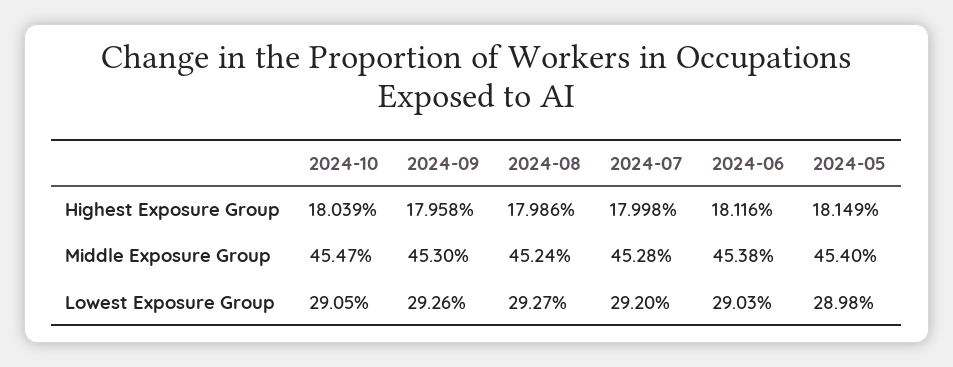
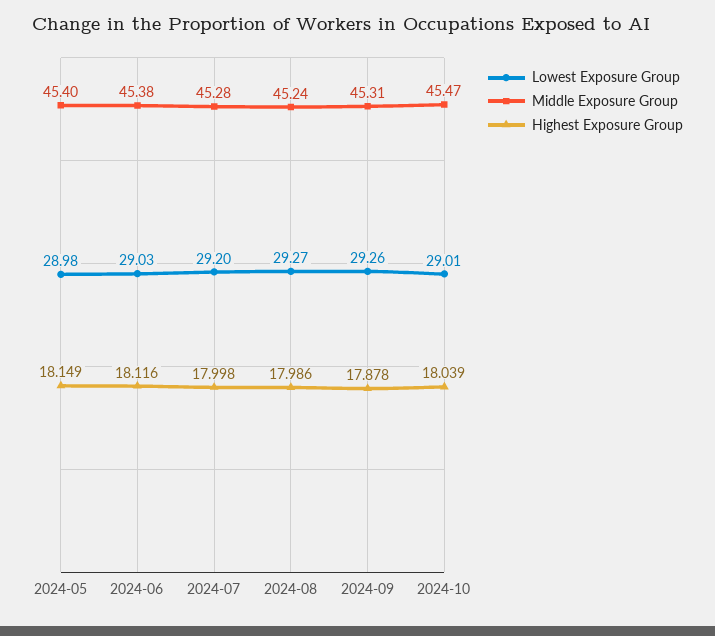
  {
    "Highest Exposure Group": {
      "2024-10": 18.039,
-     "2024-09": 17.958,
+     "2024-09": 17.878,
      "2024-08": 17.986,
      "2024-07": 17.998,
      "2024-06": 18.116,
      "2024-05": 18.149
    },
    "Middle Exposure Group": {
      "2024-10": 45.47,
-     "2024-09": 45.3,
+     "2024-09": 45.31,
      "2024-08": 45.24,
      "2024-07": 45.28,
      "2024-06": 45.38,
      "2024-05": 45.4
    },
    "Lowest Exposure Group": {
-     "2024-10": 29.05,
+     "2024-10": 29.01,
      "2024-09": 29.26,
      "2024-08": 29.27,
      "2024-07": 29.2,
      "2024-06": 29.03,
      "2024-05": 28.98
    }
  }

